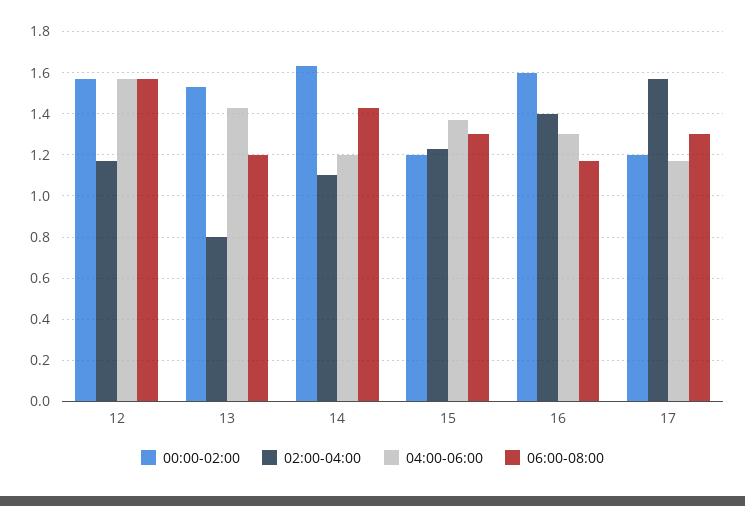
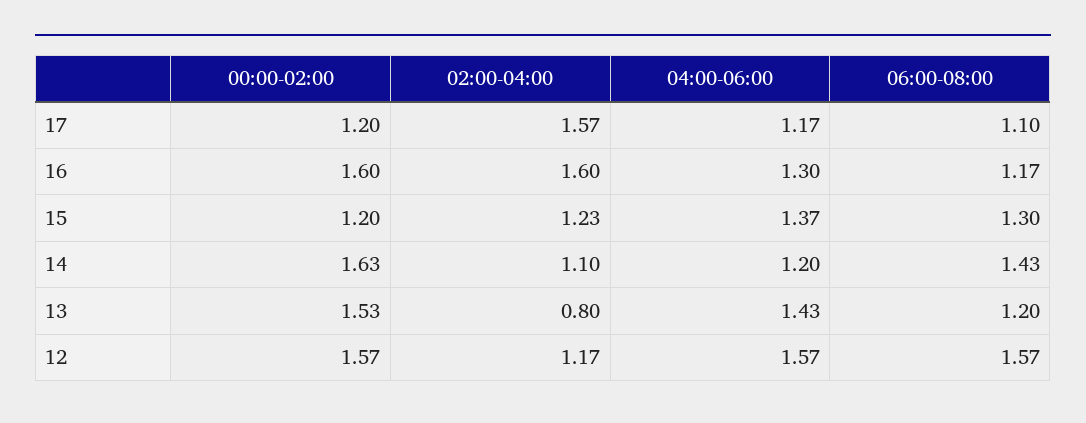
  {
    "00:00-02:00": {
      "12": 1.57,
      "13": 1.53,
      "14": 1.63,
      "15": 1.2,
      "16": 1.6,
      "17": 1.2
    },
    "02:00-04:00": {
      "12": 1.17,
      "13": 0.8,
      "14": 1.1,
      "15": 1.23,
-     "16": 1.4,
+     "16": 1.6,
      "17": 1.57
    },
    "04:00-06:00": {
      "12": 1.57,
      "13": 1.43,
      "14": 1.2,
      "15": 1.37,
      "16": 1.3,
      "17": 1.17
    },
    "06:00-08:00": {
      "12": 1.57,
      "13": 1.2,
      "14": 1.43,
      "15": 1.3,
      "16": 1.17,
-     "17": 1.3
+     "17": 1.1
    }
  }

